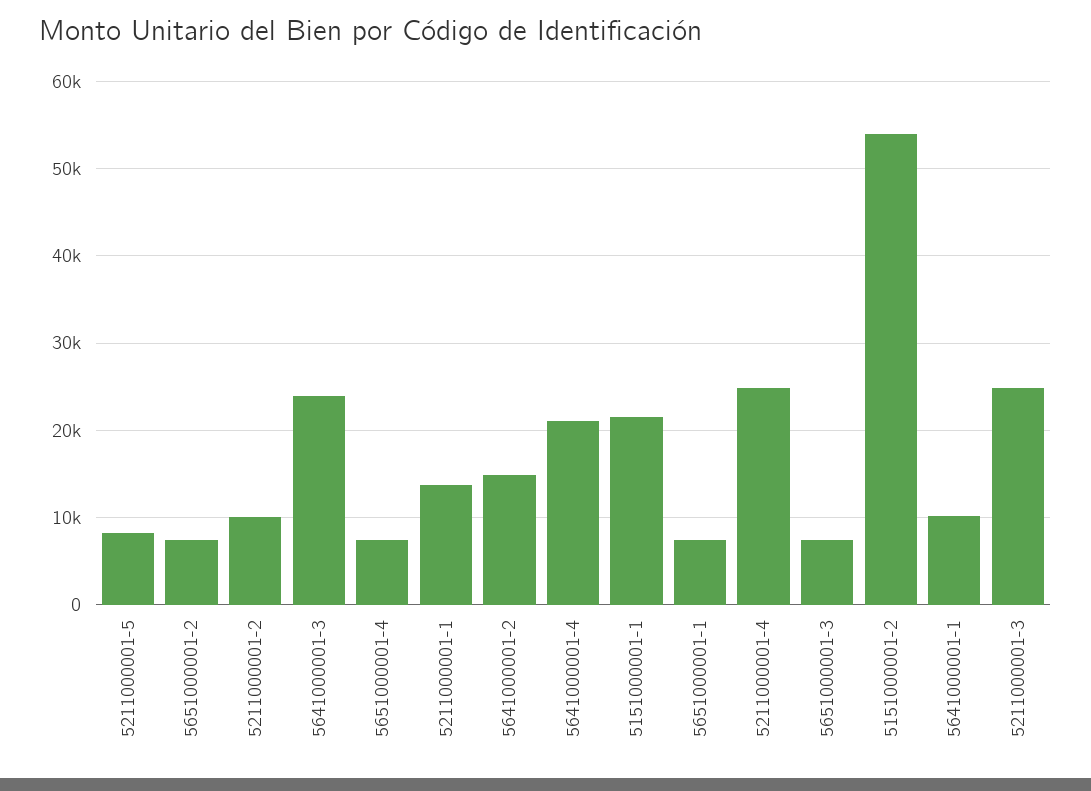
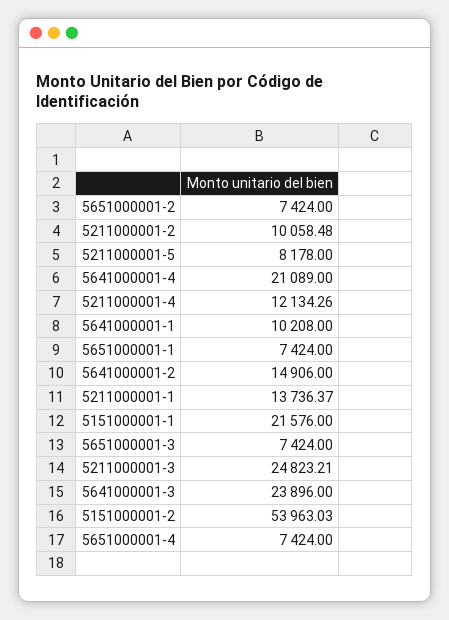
  {
    "5211000001-5": 8178,
    "5651000001-2": 7424,
    "5211000001-2": 10058.48,
    "5641000001-3": 23896,
    "5651000001-4": 7424,
    "5211000001-1": 13736.37,
    "5641000001-2": 14906,
    "5641000001-4": 21089,
    "5151000001-1": 21576,
    "5651000001-1": 7424,
-   "5211000001-4": 25000,
+   "5211000001-4": 12134.26,
    "5651000001-3": 7424,
    "5151000001-2": 53963.03,
    "5641000001-1": 10208,
    "5211000001-3": 24823.21
  }

